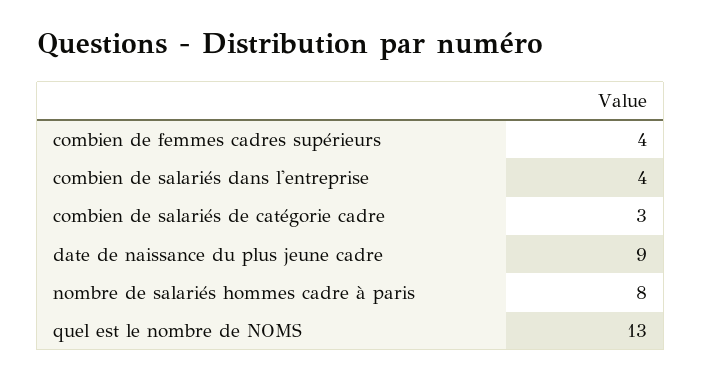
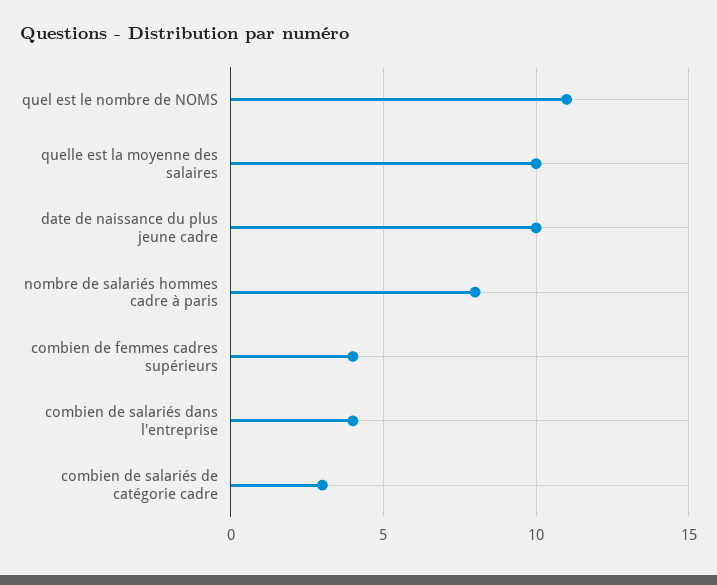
  {
    "combien de femmes cadres supérieurs": 4,
    "combien de salariés dans l'entreprise": 4,
    "combien de salariés de catégorie cadre": 3,
-   "date de naissance du plus jeune cadre": 9,
+   "date de naissance du plus jeune cadre": 10,
    "nombre de salariés hommes cadre à paris": 8,
-   "quel est le nombre de NOMS": 13
+   "quel est le nombre de NOMS": 11,
+   "quelle est la moyenne des salaires": 10
  }

